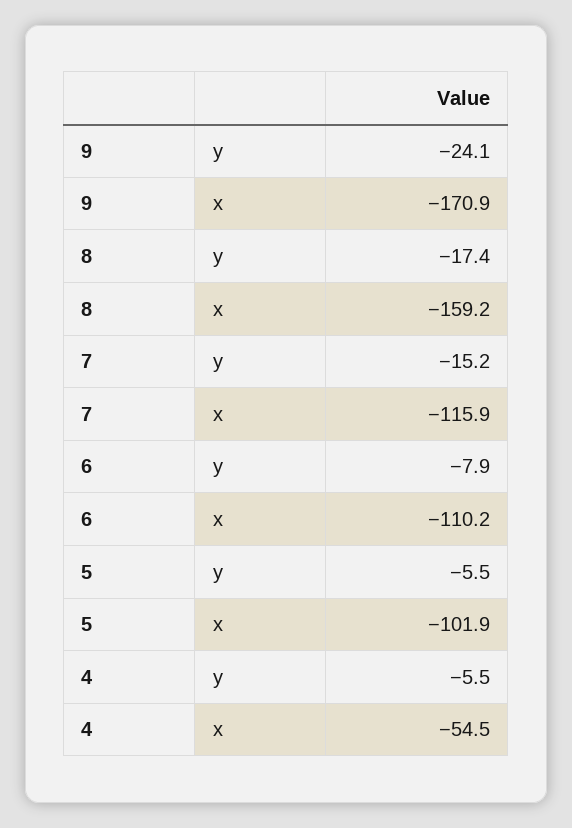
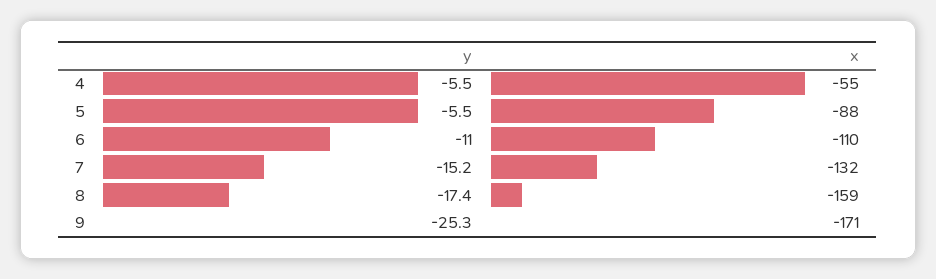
  {
    "9": {
-     "y": -24.1,
+     "y": -25.3,
      "x": -170.9
    },
    "8": {
      "y": -17.4,
      "x": -159.2
    },
    "7": {
      "y": -15.2,
-     "x": -115.9
+     "x": -132
    },
    "6": {
-     "y": -7.9,
+     "y": -11,
      "x": -110.2
    },
    "5": {
      "y": -5.5,
-     "x": -101.9
+     "x": -88
    },
    "4": {
      "y": -5.5,
      "x": -54.5
    }
  }

